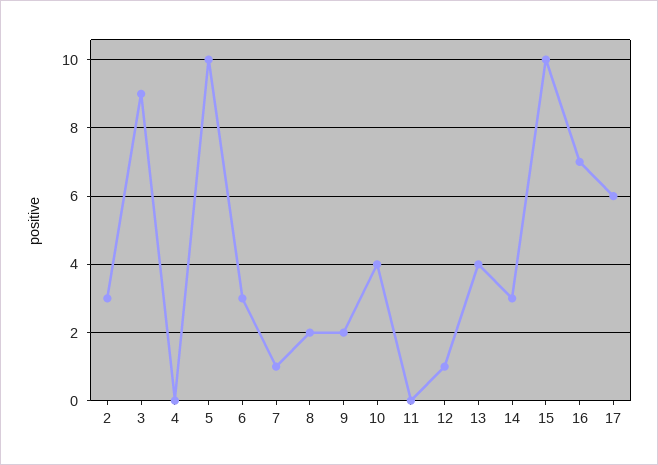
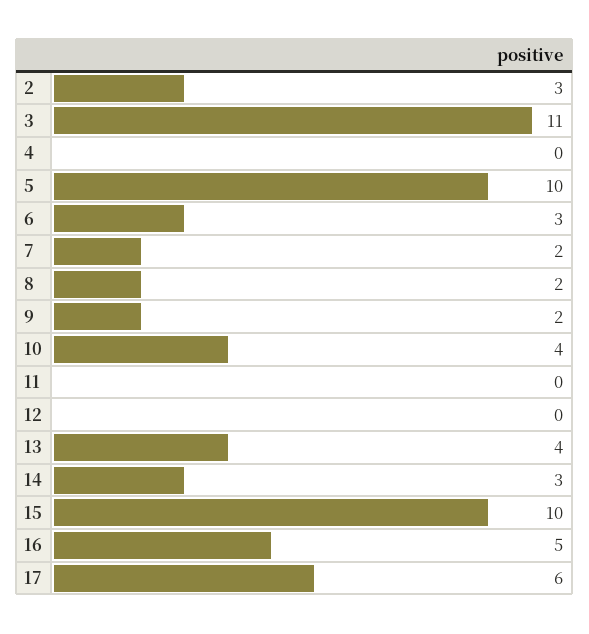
  {
    "2": 3,
-   "3": 9,
+   "3": 11,
    "4": 0,
    "5": 10,
    "6": 3,
-   "7": 1,
+   "7": 2,
    "8": 2,
    "9": 2,
    "10": 4,
    "11": 0,
-   "12": 1,
+   "12": 0,
    "13": 4,
    "14": 3,
    "15": 10,
-   "16": 7,
+   "16": 5,
    "17": 6
  }

